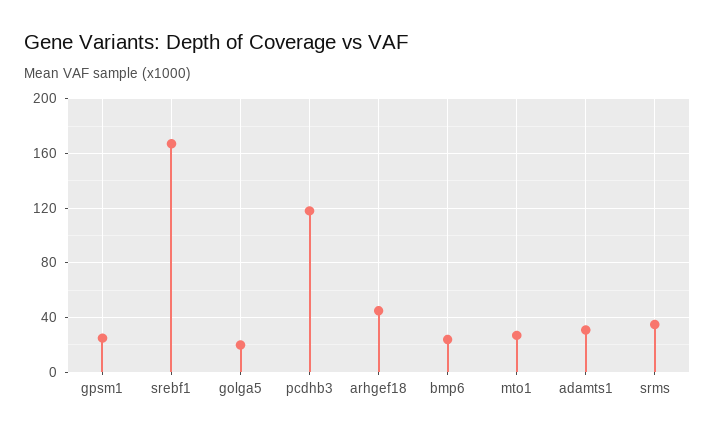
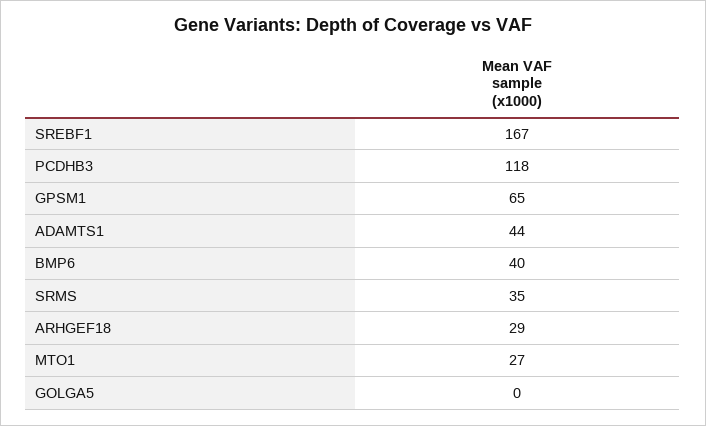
  {
-   "gpsm1": 25,
+   "gpsm1": 65,
    "srebf1": 167,
-   "golga5": 20,
+   "golga5": 0,
    "pcdhb3": 118,
-   "arhgef18": 45,
+   "arhgef18": 29,
-   "bmp6": 25,
+   "bmp6": 40,
    "mto1": 27,
-   "adamts1": 30,
+   "adamts1": 44,
    "srms": 35
  }

